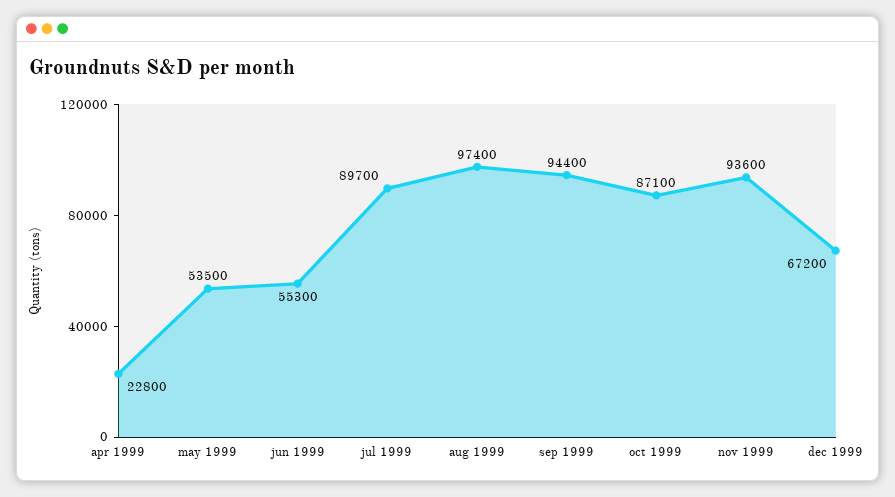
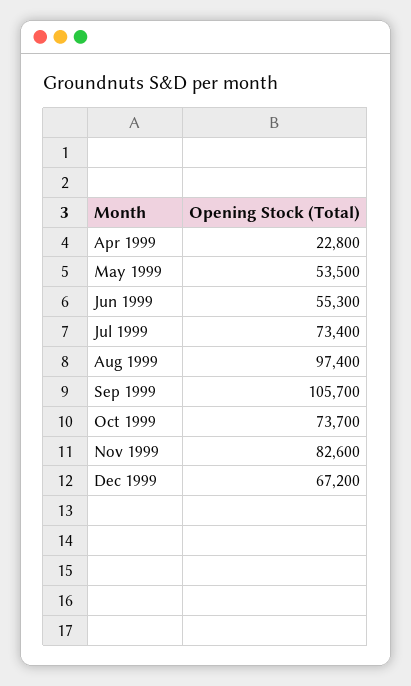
  {
    "apr 1999": 22800,
    "may 1999": 53500,
    "jun 1999": 55300,
-   "jul 1999": 89700,
+   "jul 1999": 73400,
    "aug 1999": 97400,
-   "sep 1999": 94400,
+   "sep 1999": 105700,
-   "oct 1999": 87100,
+   "oct 1999": 73700,
-   "nov 1999": 93600,
+   "nov 1999": 82600,
    "dec 1999": 67200
  }

